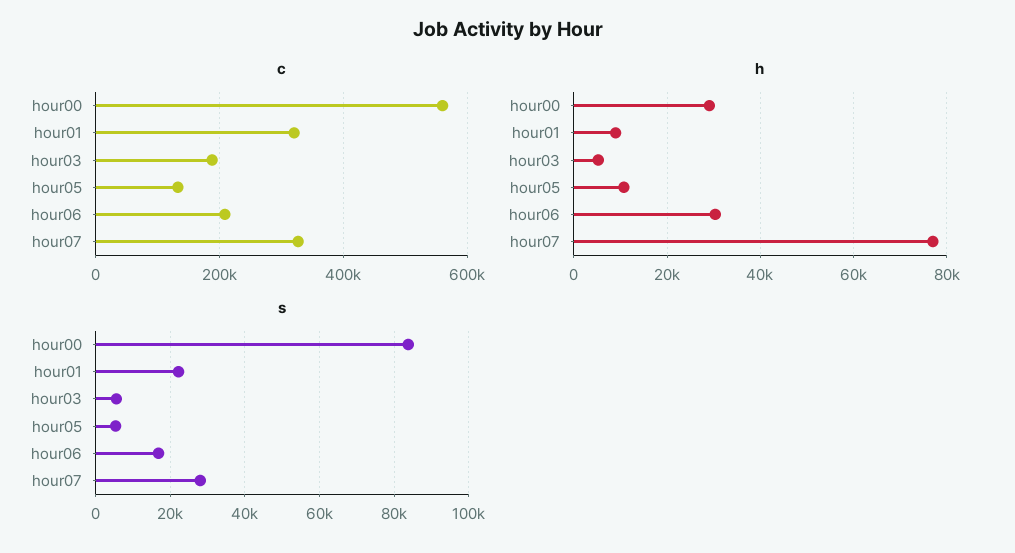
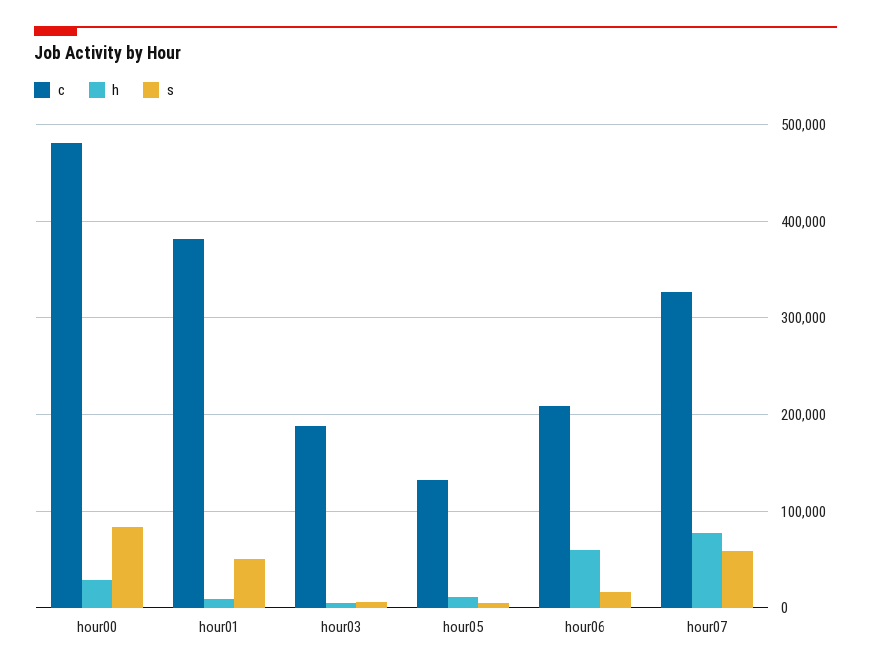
  {
    "c": {
-     "hour00": 560000,
+     "hour00": 480000,
-     "hour01": 320000,
+     "hour01": 380000,
      "hour03": 190000,
      "hour05": 130000,
      "hour06": 210000,
      "hour07": 330000
    },
    "h": {
      "hour00": 30000,
      "hour01": 8000,
      "hour03": 6000,
      "hour05": 10000,
-     "hour06": 30000,
+     "hour06": 60000,
      "hour07": 78000
    },
    "s": {
      "hour00": 84000,
-     "hour01": 22000,
+     "hour01": 50000,
      "hour03": 6000,
      "hour05": 6000,
      "hour06": 16000,
-     "hour07": 28000
+     "hour07": 60000
    }
  }

